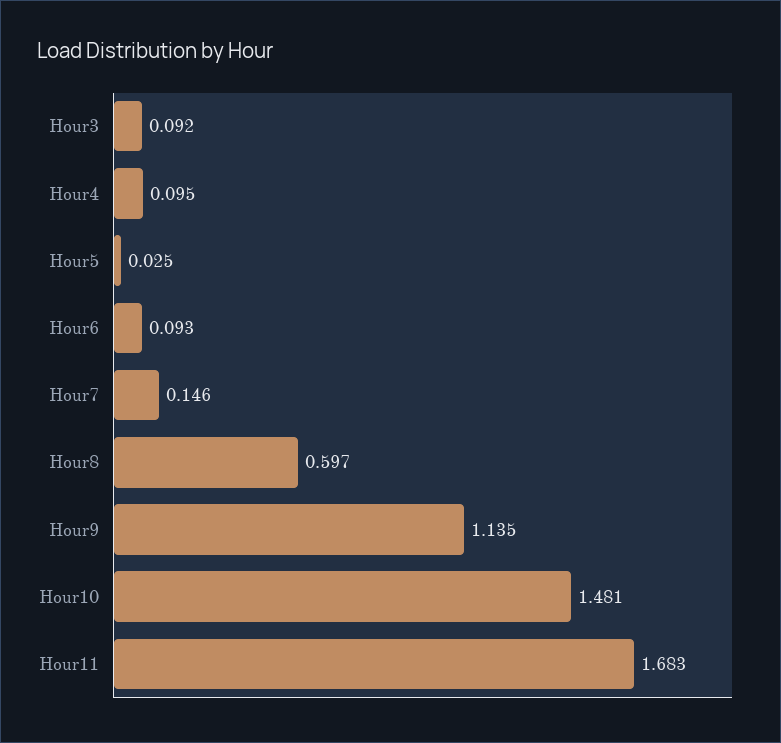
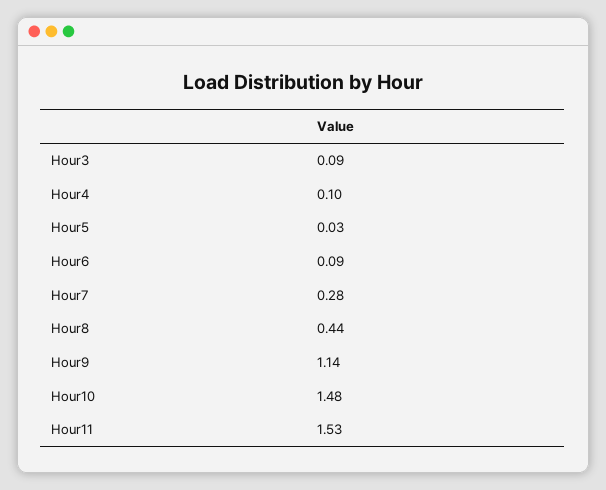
  {
    "Hour3": 0.092,
    "Hour4": 0.095,
    "Hour5": 0.025,
    "Hour6": 0.093,
-   "Hour7": 0.146,
+   "Hour7": 0.28,
-   "Hour8": 0.597,
+   "Hour8": 0.44,
    "Hour9": 1.135,
    "Hour10": 1.481,
-   "Hour11": 1.683
+   "Hour11": 1.53
  }

